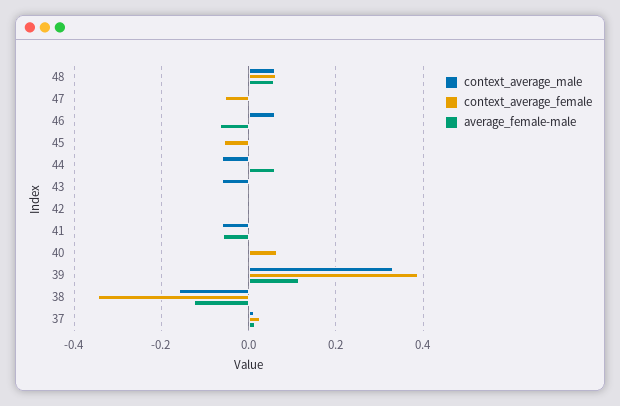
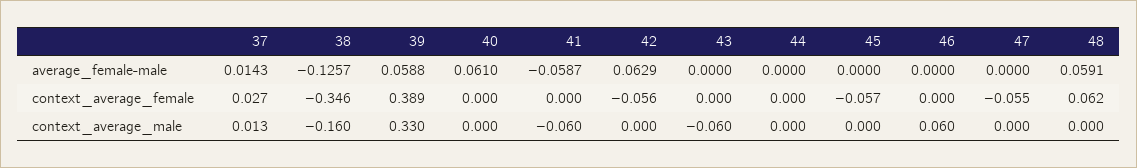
  {
    "context_average_male": {
-     "48": 0.06,
+     "48": 0,
      "47": 0,
      "46": 0.06,
      "45": 0,
-     "44": -0.06,
+     "44": 0,
      "43": -0.06,
      "42": 0,
      "41": -0.06,
      "40": 0,
      "39": 0.33,
      "38": -0.16,
      "37": 0.013
    },
    "context_average_female": {
      "48": 0.062,
      "47": -0.055,
      "46": 0,
      "45": -0.057,
      "44": 0,
      "43": 0,
-     "42": 0,
+     "42": -0.056,
      "41": 0,
-     "40": 0.06,
+     "40": 0,
      "39": 0.389,
      "38": -0.346,
      "37": 0.027
    },
    "average_female-male": {
      "48": 0.0591,
      "47": 0,
-     "46": -0.06,
+     "46": 0,
      "45": 0,
-     "44": 0.06,
+     "44": 0,
      "43": 0,
-     "42": 0,
+     "42": 0.0629,
      "41": -0.0587,
-     "40": 0,
+     "40": 0.061,
-     "39": 0.12,
+     "39": 0.0588,
      "38": -0.1257,
      "37": 0.0143
    }
  }

